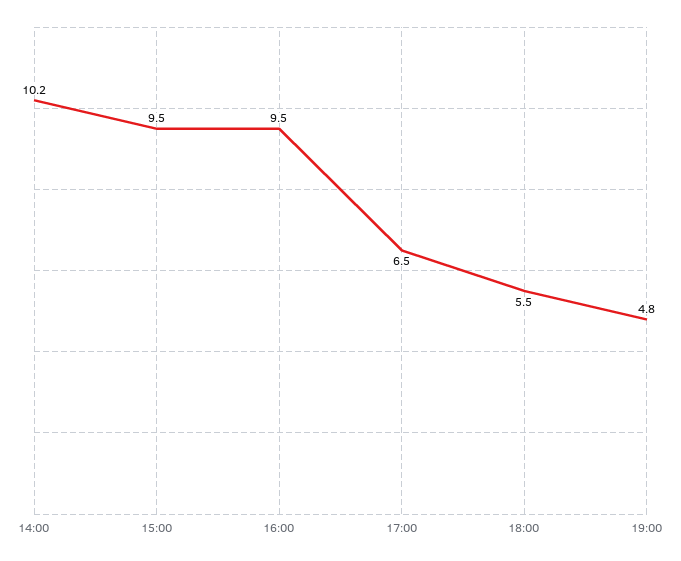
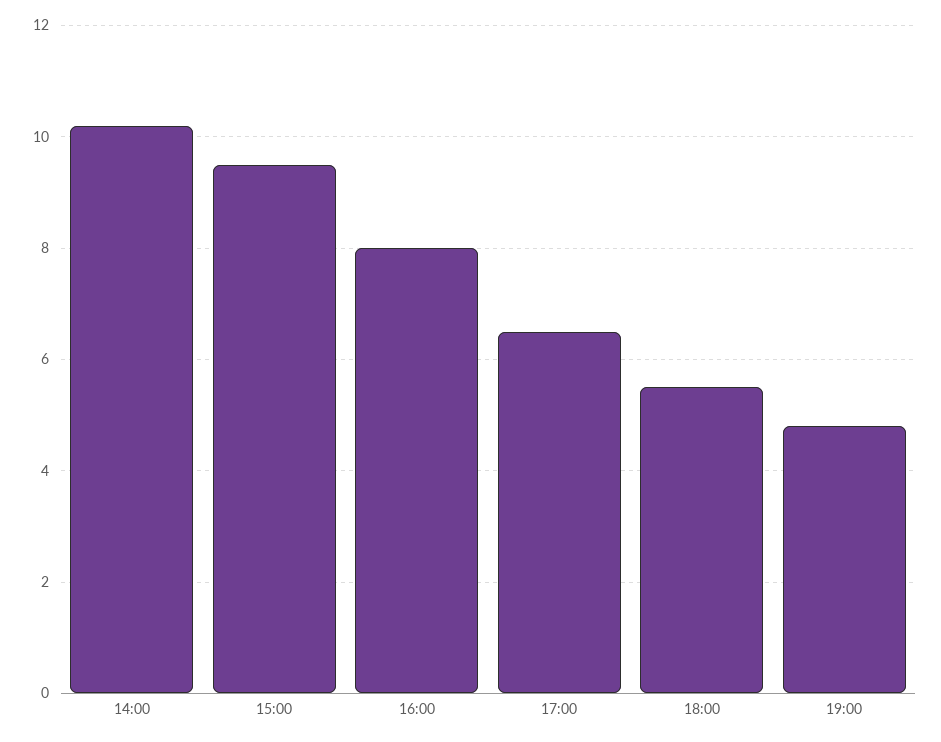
  {
    "14:00": 10.2,
    "15:00": 9.5,
-   "16:00": 9.5,
+   "16:00": 8,
    "17:00": 6.5,
    "18:00": 5.5,
    "19:00": 4.8
  }

